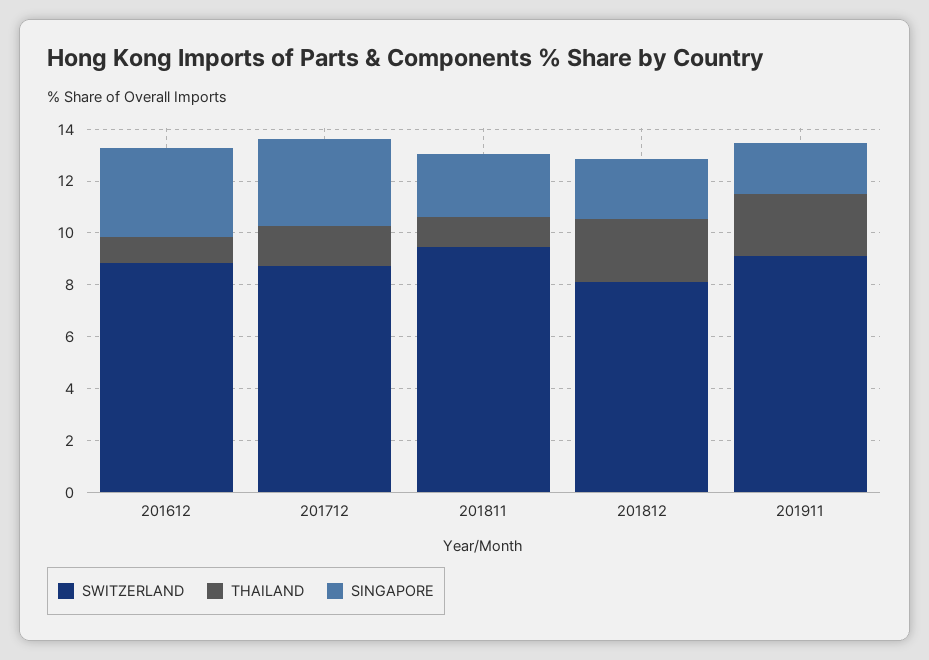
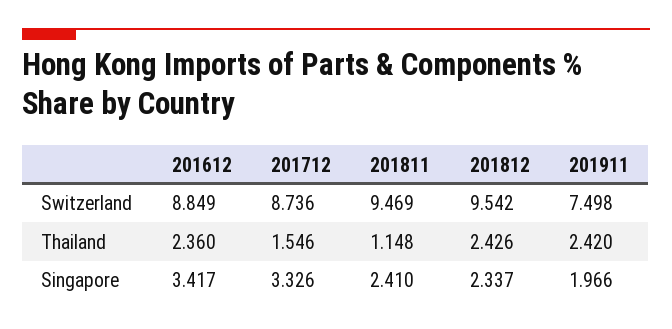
  {
    "SWITZERLAND": {
      "201612": 8.849,
      "201712": 8.736,
      "201811": 9.469,
-     "201812": 8,
+     "201812": 9.542,
-     "201911": 9
+     "201911": 7.498
    },
    "THAILAND": {
-     "201612": 1,
+     "201612": 2.36,
      "201712": 1.546,
      "201811": 1.148,
      "201812": 2.426,
      "201911": 2.42
    },
    "SINGAPORE": {
      "201612": 3.417,
      "201712": 3.326,
      "201811": 2.41,
      "201812": 2.337,
      "201911": 1.966
    }
  }

